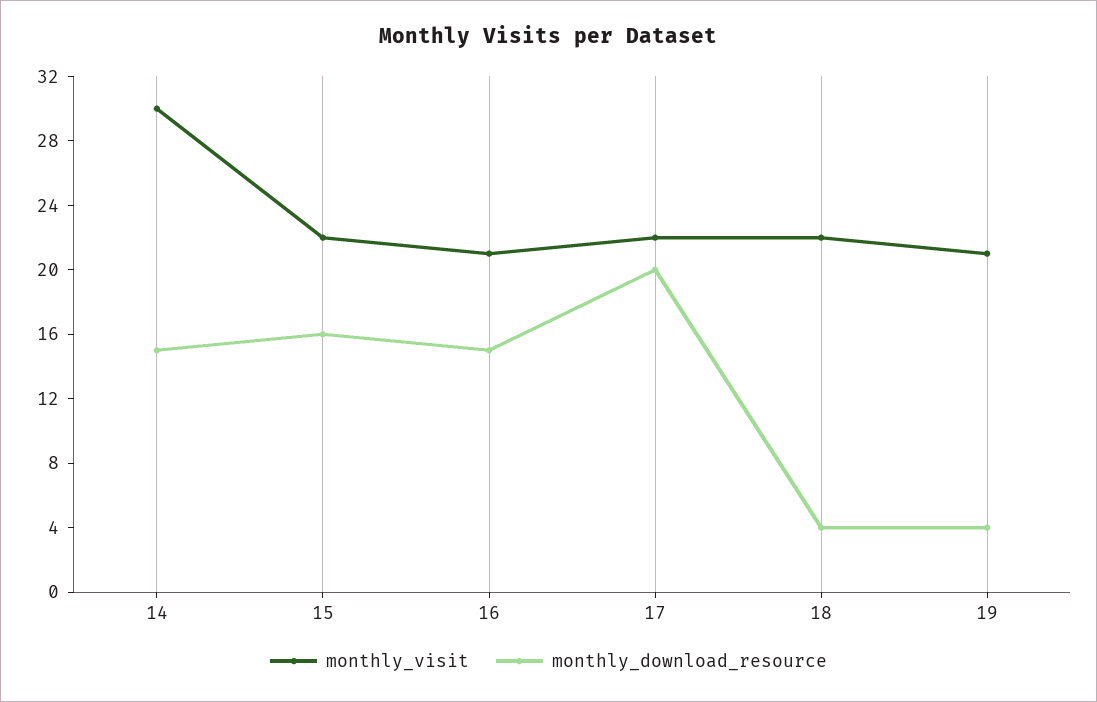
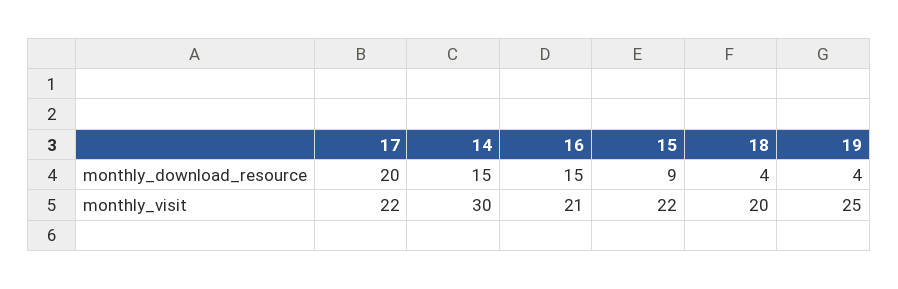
  {
    "monthly_visit": {
      "14": 30,
      "15": 22,
      "16": 21,
      "17": 22,
-     "18": 22,
+     "18": 20,
-     "19": 21
+     "19": 25
    },
    "monthly_download_resource": {
      "14": 15,
-     "15": 16,
+     "15": 9,
      "16": 15,
      "17": 20,
      "18": 4,
      "19": 4
    }
  }

